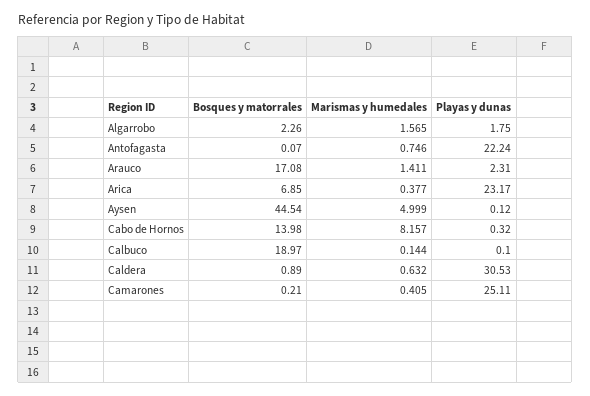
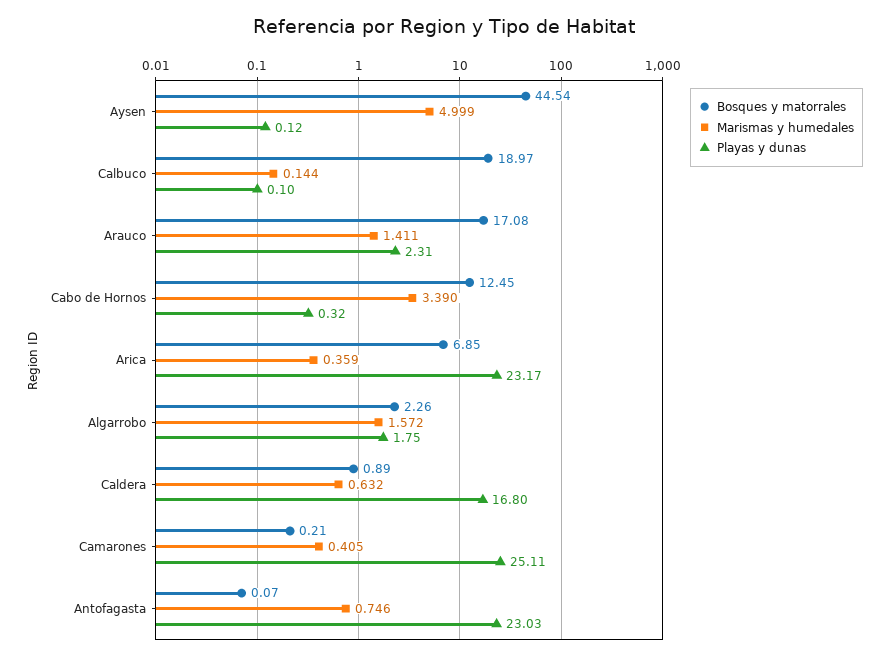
  {
    "Bosques y matorrales": {
      "Algarrobo": 2.26,
      "Antofagasta": 0.07,
      "Arauco": 17.08,
      "Arica": 6.85,
      "Aysen": 44.54,
-     "Cabo de Hornos": 13.98,
+     "Cabo de Hornos": 12.45,
      "Calbuco": 18.97,
      "Caldera": 0.89,
      "Camarones": 0.21
    },
    "Marismas y humedales": {
-     "Algarrobo": 1.565,
+     "Algarrobo": 1.572,
      "Antofagasta": 0.746,
      "Arauco": 1.411,
-     "Arica": 0.377,
+     "Arica": 0.359,
      "Aysen": 4.999,
-     "Cabo de Hornos": 8.157,
+     "Cabo de Hornos": 3.39,
      "Calbuco": 0.144,
      "Caldera": 0.632,
      "Camarones": 0.405
    },
    "Playas y dunas": {
      "Algarrobo": 1.75,
-     "Antofagasta": 22.24,
+     "Antofagasta": 23.03,
      "Arauco": 2.31,
      "Arica": 23.17,
      "Aysen": 0.12,
      "Cabo de Hornos": 0.32,
      "Calbuco": 0.1,
-     "Caldera": 30.53,
+     "Caldera": 16.8,
      "Camarones": 25.11
    }
  }

